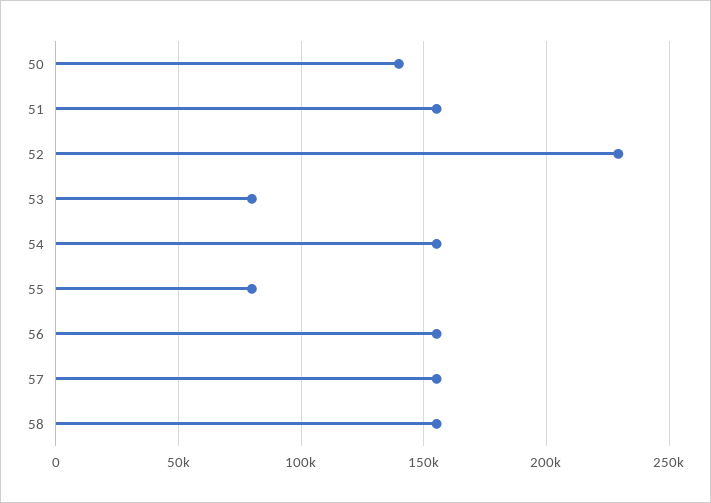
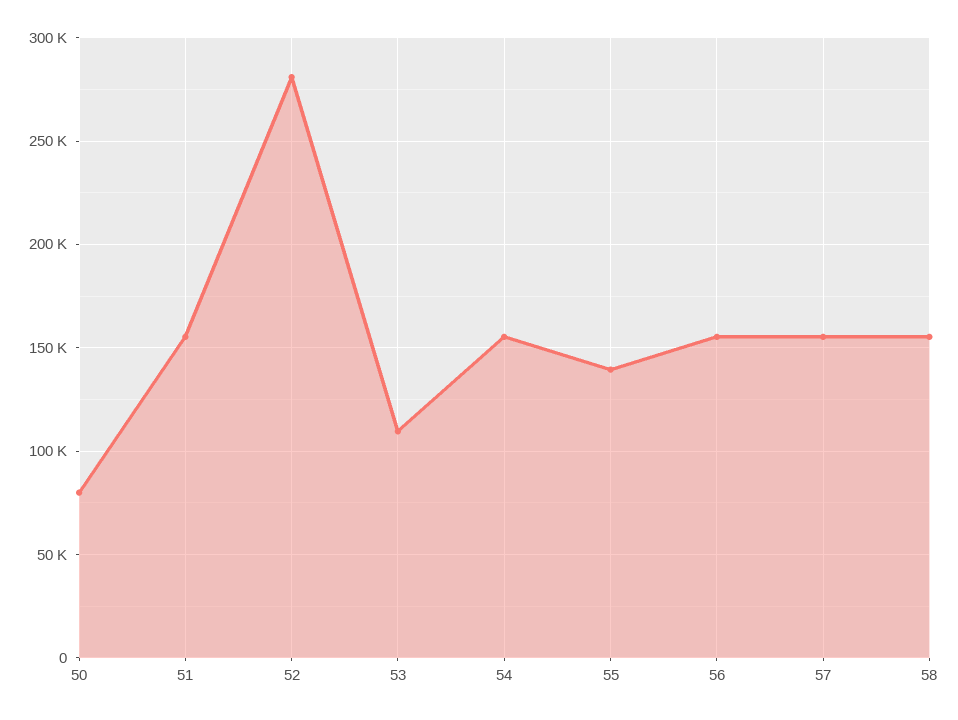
  {
-   "50": 140000,
+   "50": 80000,
    "51": 155000,
-   "52": 230000,
+   "52": 280000,
-   "53": 80000,
+   "53": 110000,
    "54": 155000,
-   "55": 80000,
+   "55": 140000,
    "56": 155000,
    "57": 155000,
    "58": 155000
  }

